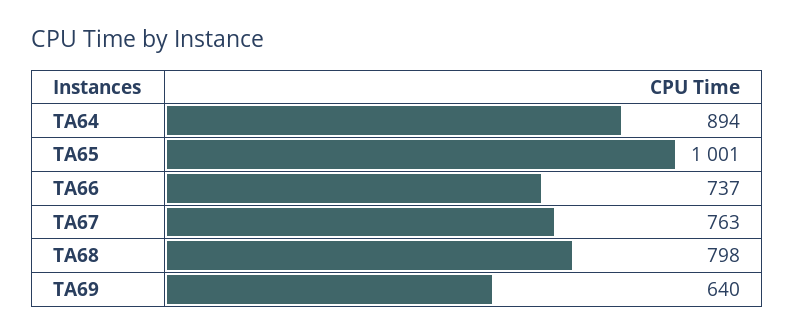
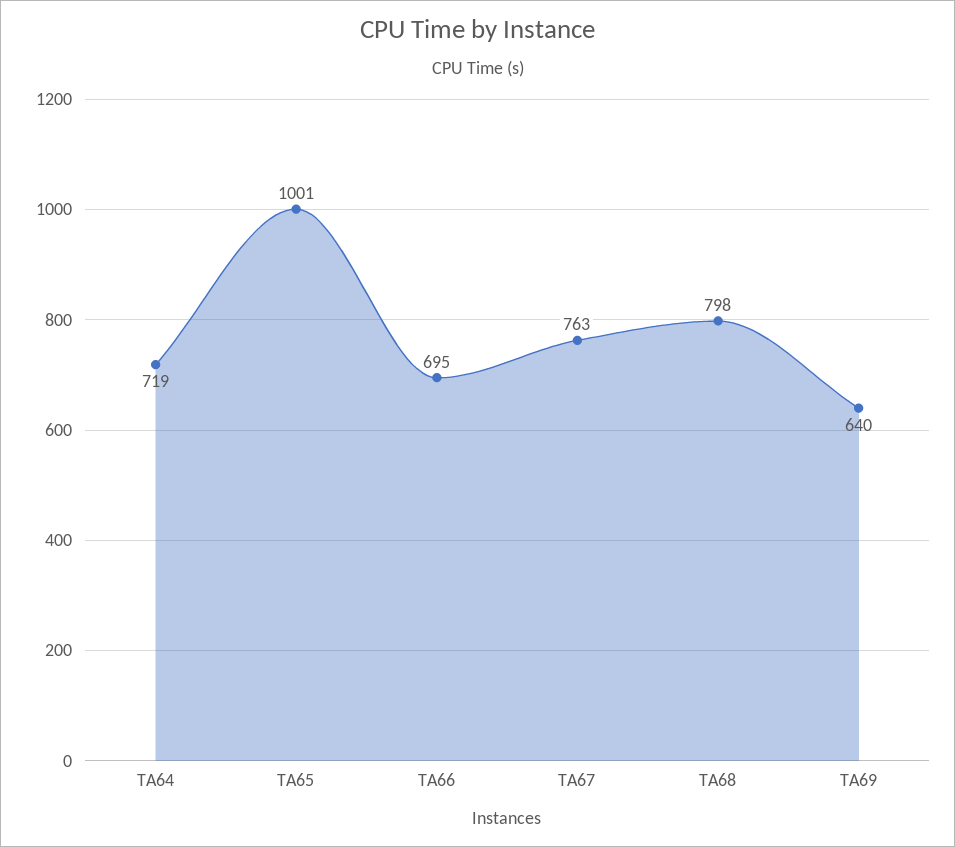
  {
-   "TA64": 894,
+   "TA64": 719,
    "TA65": 1001,
-   "TA66": 737,
+   "TA66": 695,
    "TA67": 763,
    "TA68": 798,
    "TA69": 640
  }

